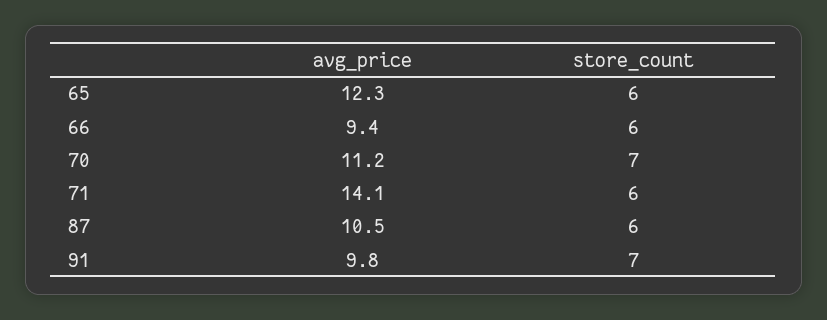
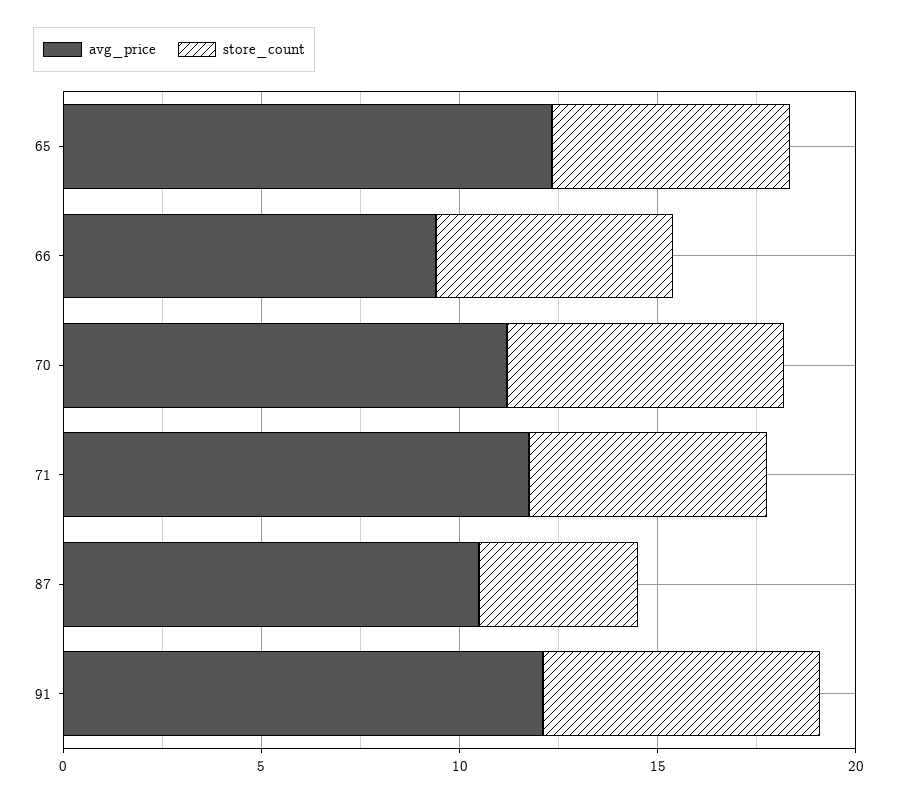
  {
    "avg_price": {
      "65": 12.3,
      "66": 9.4,
      "70": 11.2,
-     "71": 14.1,
+     "71": 12,
      "87": 10.5,
-     "91": 9.8
+     "91": 12
    },
    "store_count": {
      "65": 6,
      "66": 6,
      "70": 7,
      "71": 6,
-     "87": 6,
+     "87": 4,
      "91": 7
    }
  }

